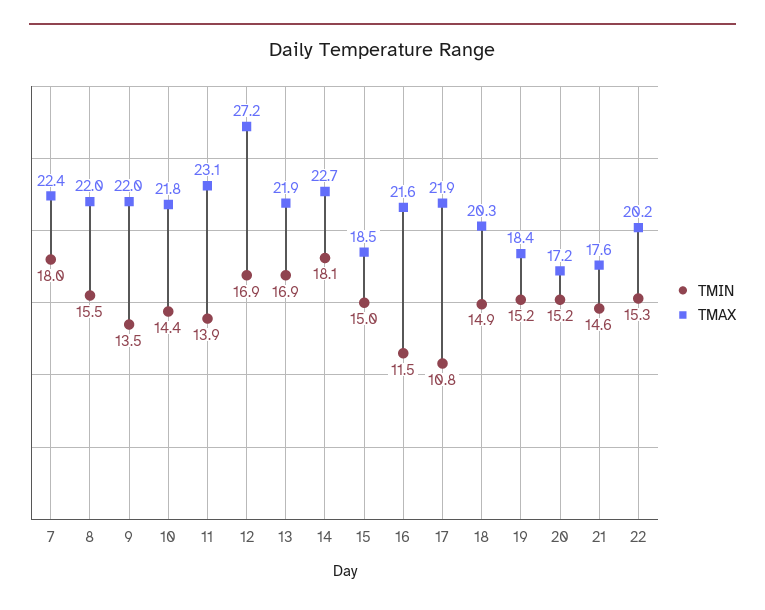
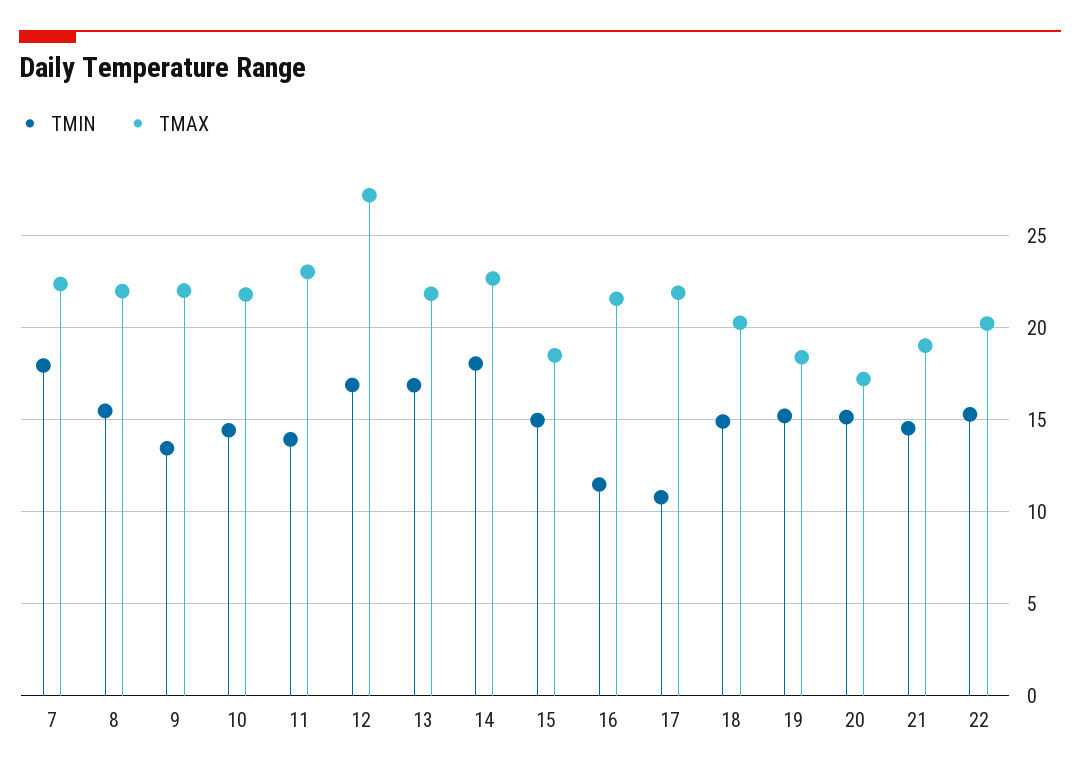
  {
    "TMIN": {
      "7": 18,
      "8": 15.5,
      "9": 13.5,
      "10": 14.4,
      "11": 13.9,
      "12": 16.9,
      "13": 16.9,
      "14": 18.1,
      "15": 15,
      "16": 11.5,
      "17": 10.8,
      "18": 14.9,
      "19": 15.2,
      "20": 15.2,
      "21": 14.6,
      "22": 15.3
    },
    "TMAX": {
      "7": 22.4,
      "8": 22,
      "9": 22,
      "10": 21.8,
      "11": 23.1,
      "12": 27.2,
      "13": 21.9,
      "14": 22.7,
      "15": 18.5,
      "16": 21.6,
      "17": 21.9,
      "18": 20.3,
      "19": 18.4,
      "20": 17.2,
-     "21": 17.6,
+     "21": 19,
      "22": 20.2
    }
  }

